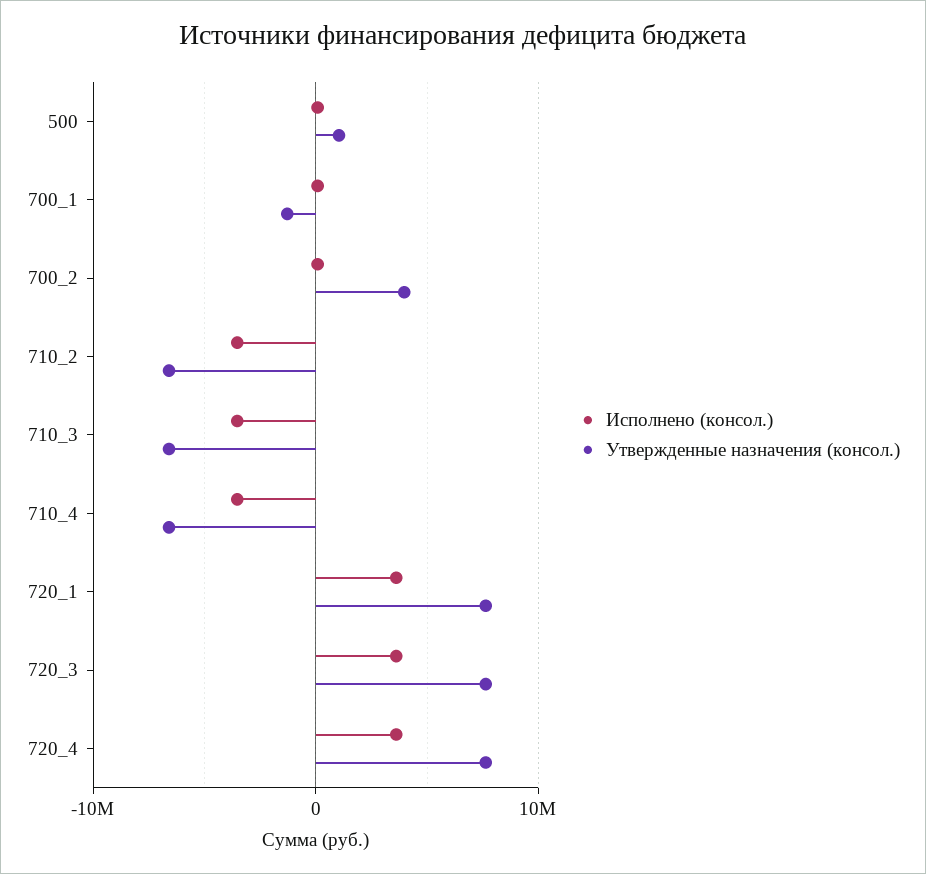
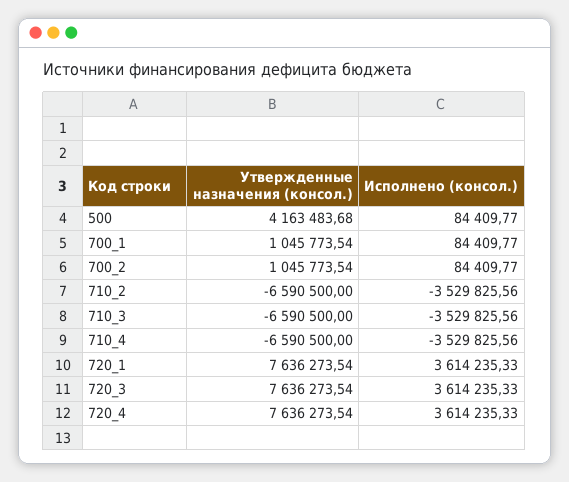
  {
    "Исполнено (консол.)": {
      "500": 84409.77,
      "700_1": 84409.77,
      "700_2": 84409.77,
      "710_2": -3529825.56,
      "710_3": -3529825.56,
      "710_4": -3529825.56,
      "720_1": 3614235.33,
      "720_3": 3614235.33,
      "720_4": 3614235.33
    },
    "Утвержденные назначения (консол.)": {
-     "500": 1000000,
+     "500": 4163483.68,
-     "700_1": -1000000,
+     "700_1": 1045773.54,
-     "700_2": 4000000,
+     "700_2": 1045773.54,
      "710_2": -6590500,
      "710_3": -6590500,
      "710_4": -6590500,
      "720_1": 7636273.54,
      "720_3": 7636273.54,
      "720_4": 7636273.54
    }
  }

